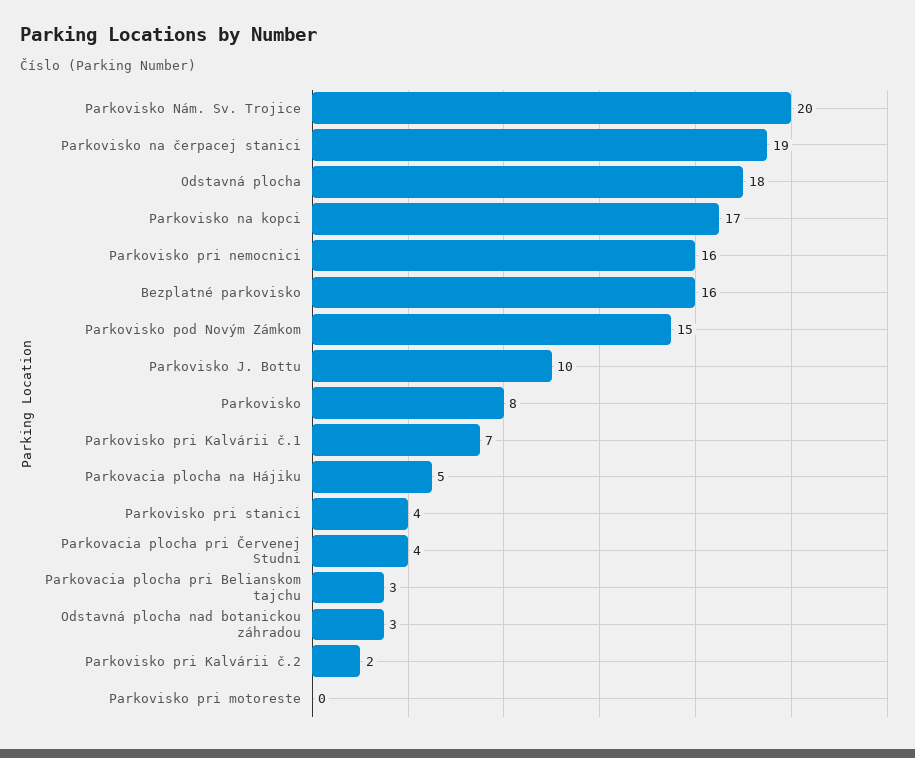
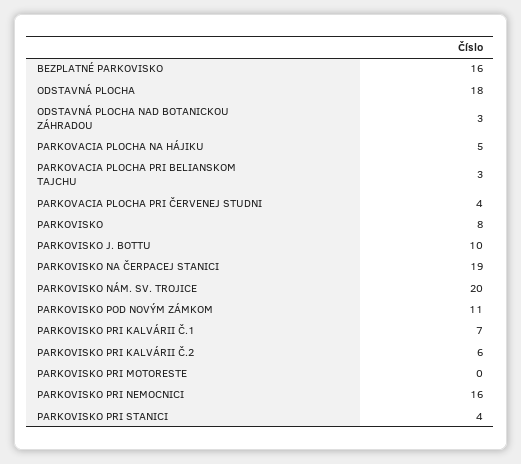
  {
    "Parkovisko Nám. Sv. Trojice": 20,
    "Parkovisko na čerpacej stanici": 19,
    "Odstavná plocha": 18,
-   "Parkovisko na kopci": 17,
    "Parkovisko pri nemocnici": 16,
    "Bezplatné parkovisko": 16,
-   "Parkovisko pod Novým Zámkom": 15,
+   "Parkovisko pod Novým Zámkom": 11,
    "Parkovisko J. Bottu": 10,
    "Parkovisko": 8,
    "Parkovisko pri Kalvárii č.1": 7,
    "Parkovacia plocha na Hájiku": 5,
    "Parkovisko pri stanici": 4,
    "Parkovacia plocha pri Červenej Studni": 4,
    "Parkovacia plocha pri Belianskom tajchu": 3,
    "Odstavná plocha nad botanickou záhradou": 3,
-   "Parkovisko pri Kalvárii č.2": 2,
+   "Parkovisko pri Kalvárii č.2": 6,
    "Parkovisko pri motoreste": 0
  }

